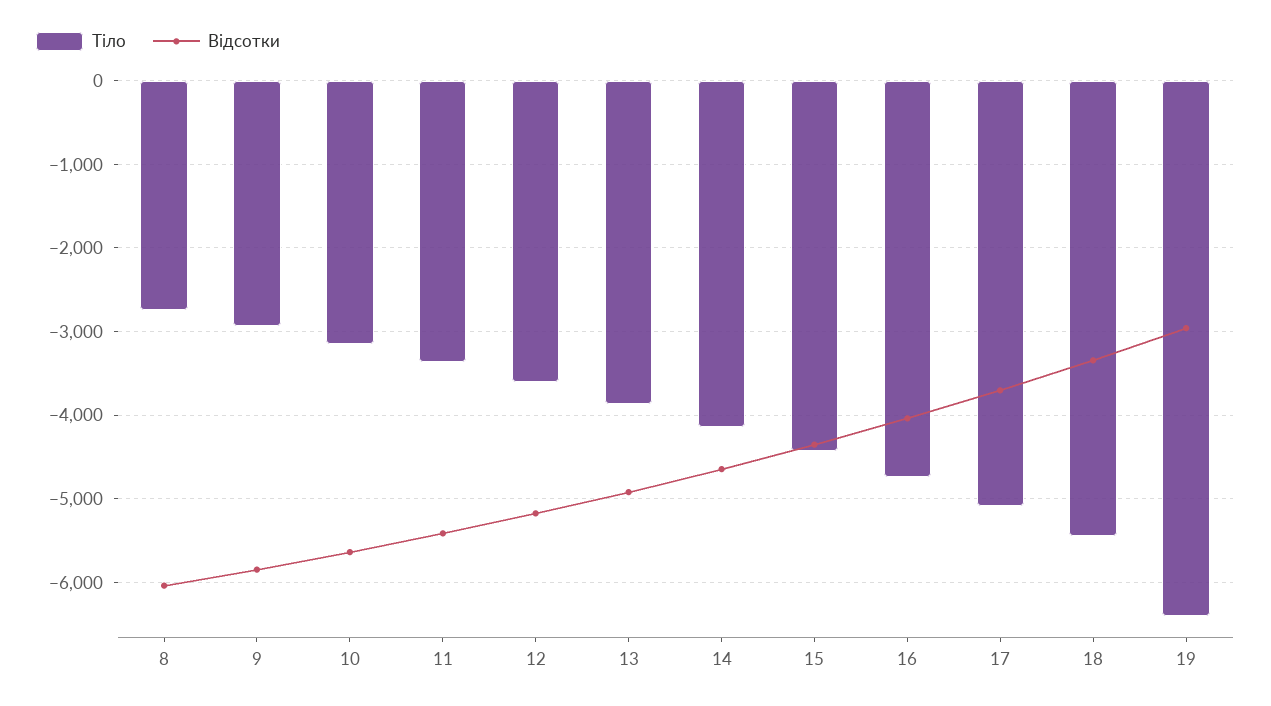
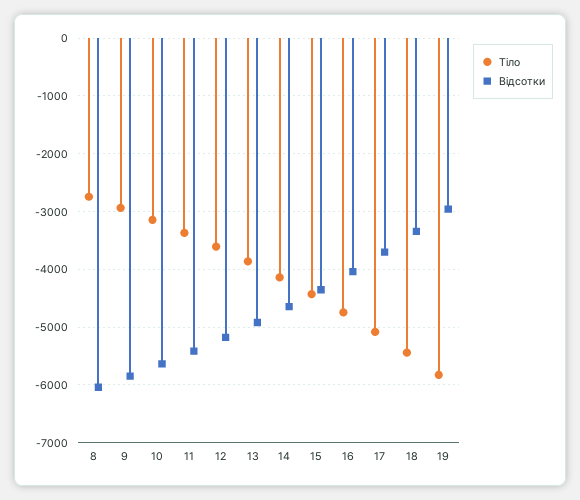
  {
    "Тіло": {
      "8": -2700,
      "9": -2900,
      "10": -3100,
      "11": -3400,
      "12": -3600,
      "13": -3900,
      "14": -4100,
      "15": -4400,
      "16": -4700,
      "17": -5100,
      "18": -5400,
-     "19": -6400
+     "19": -5800
    },
    "Відсотки": {
      "8": -6000,
      "9": -5800,
      "10": -5600,
      "11": -5400,
      "12": -5200,
      "13": -4900,
      "14": -4600,
      "15": -4400,
      "16": -4000,
      "17": -3700,
      "18": -3300,
      "19": -3000
    }
  }

